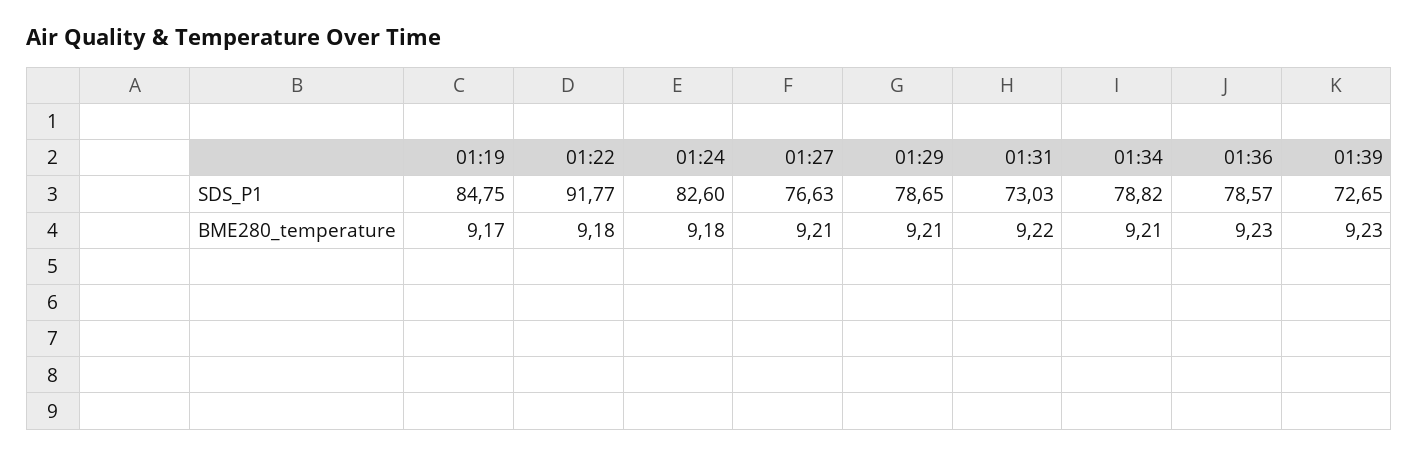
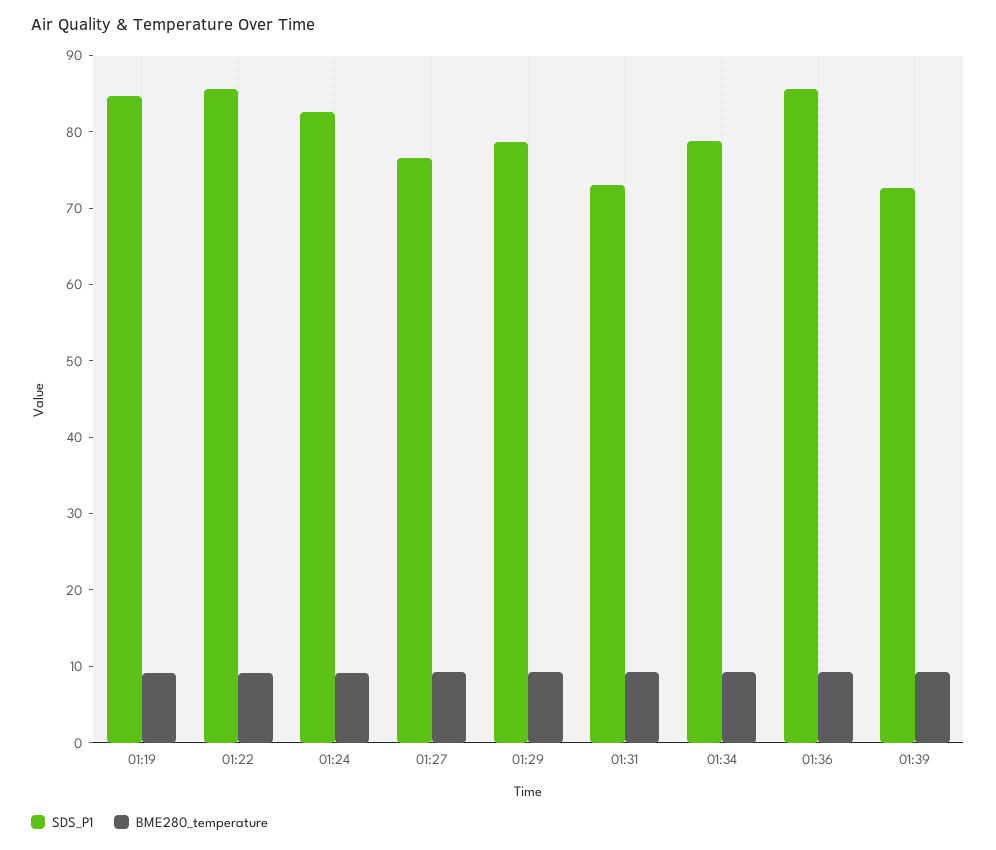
  {
    "SDS_P1": {
      "01:19": 84.75,
-     "01:22": 91.77,
+     "01:22": 86,
      "01:24": 82.6,
      "01:27": 76.63,
      "01:29": 78.65,
      "01:31": 73.03,
      "01:34": 78.82,
-     "01:36": 78.57,
+     "01:36": 86,
      "01:39": 72.65
    },
    "BME280_temperature": {
      "01:19": 9.17,
      "01:22": 9.18,
      "01:24": 9.18,
      "01:27": 9.21,
      "01:29": 9.21,
      "01:31": 9.22,
      "01:34": 9.21,
      "01:36": 9.23,
      "01:39": 9.23
    }
  }

